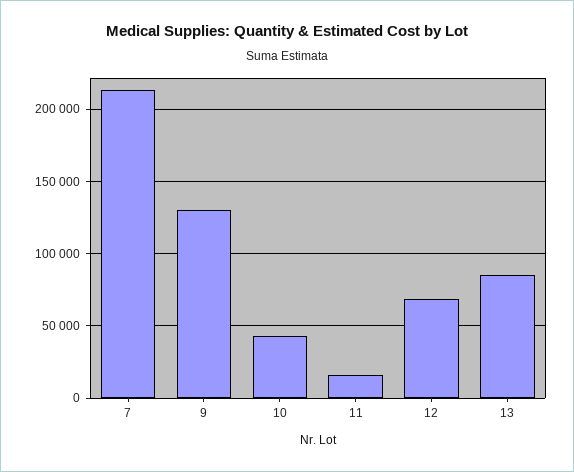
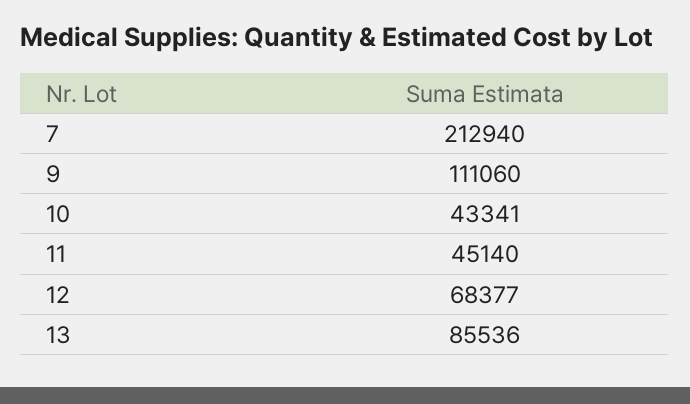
  {
    "7": 212940,
-   "9": 130000,
+   "9": 111060,
    "10": 43341,
-   "11": 15000,
+   "11": 45140,
    "12": 68377,
    "13": 85536
  }

